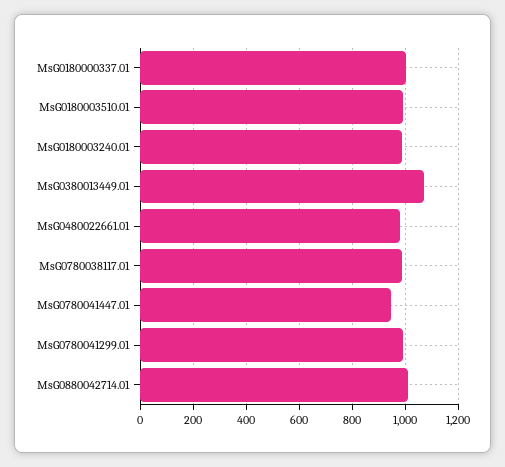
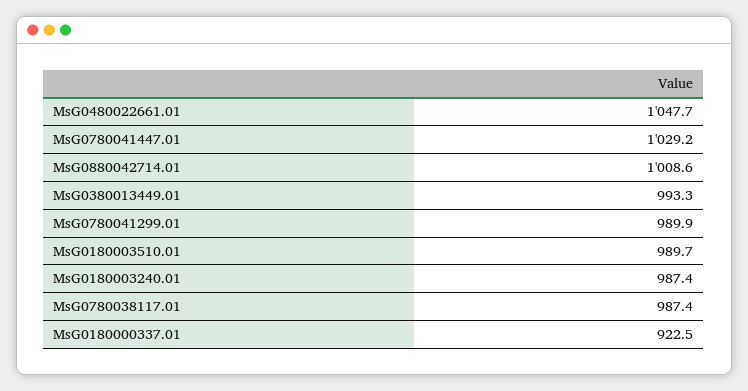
  {
-   "MsG0180000337.01": 1000,
+   "MsG0180000337.01": 922.5,
    "MsG0180003510.01": 989.7,
    "MsG0180003240.01": 987.4,
-   "MsG0380013449.01": 1075,
+   "MsG0380013449.01": 993.3,
-   "MsG0480022661.01": 975,
+   "MsG0480022661.01": 1047.7,
    "MsG0780038117.01": 987.4,
-   "MsG0780041447.01": 950,
+   "MsG0780041447.01": 1029.2,
    "MsG0780041299.01": 989.9,
    "MsG0880042714.01": 1008.6
  }

